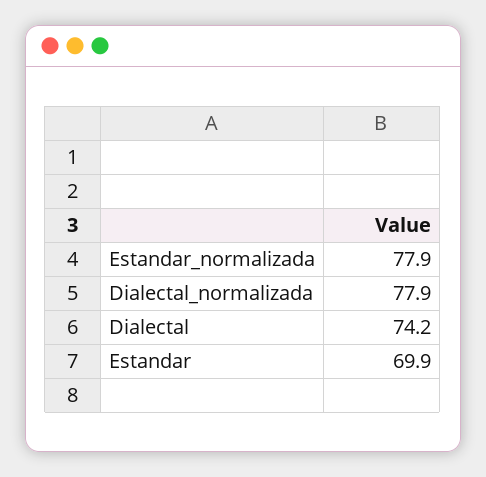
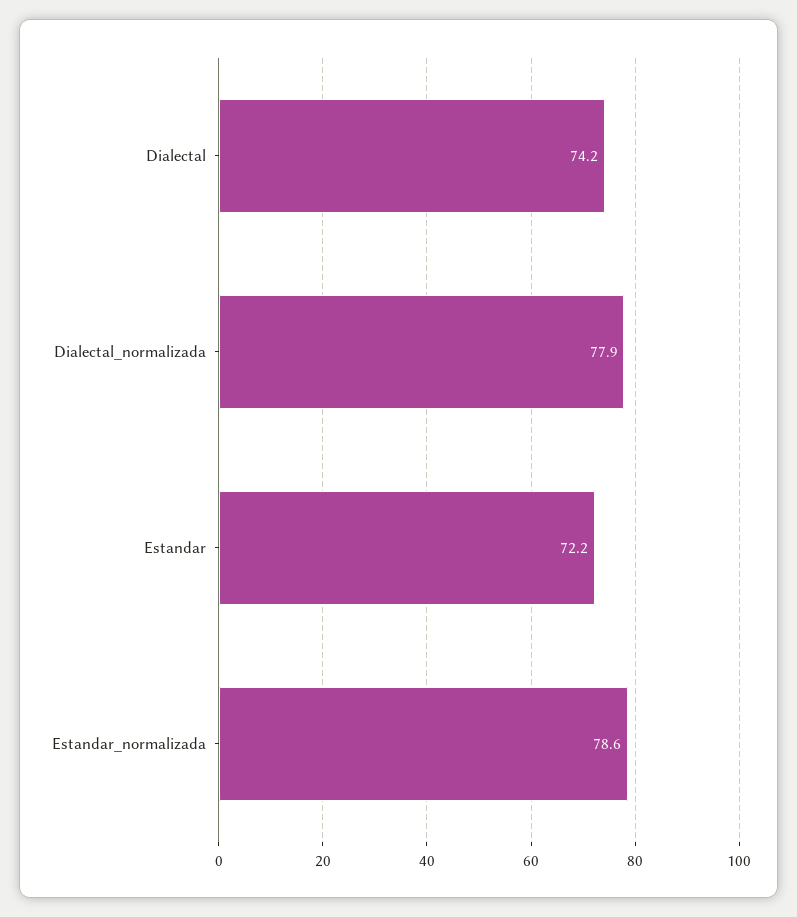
  {
-   "Estandar_normalizada": 77.9,
+   "Estandar_normalizada": 78.6,
    "Dialectal_normalizada": 77.9,
    "Dialectal": 74.2,
-   "Estandar": 69.9
+   "Estandar": 72.2
  }

